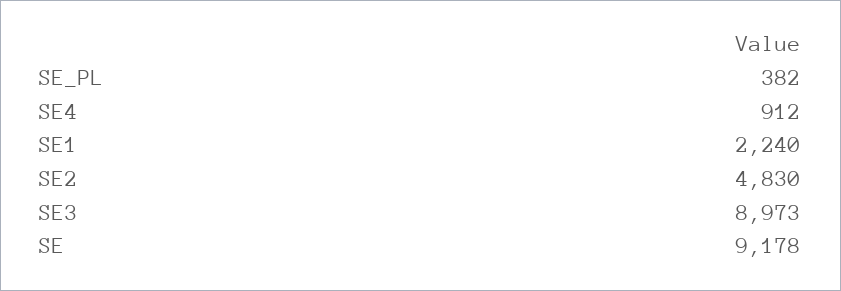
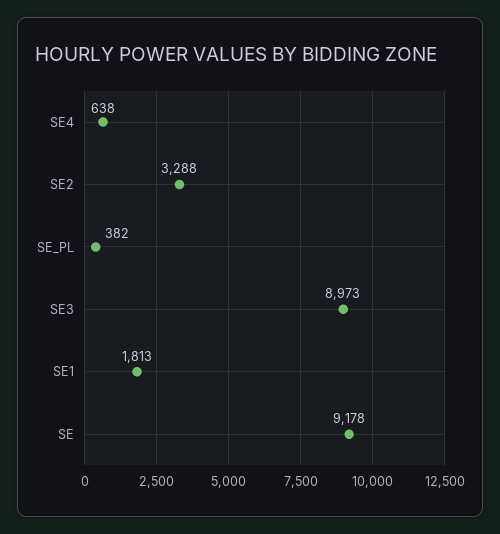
  {
    "SE_PL": 382,
-   "SE4": 912,
+   "SE4": 638,
-   "SE1": 2240,
+   "SE1": 1813,
-   "SE2": 4830,
+   "SE2": 3288,
    "SE3": 8973,
    "SE": 9178
  }

